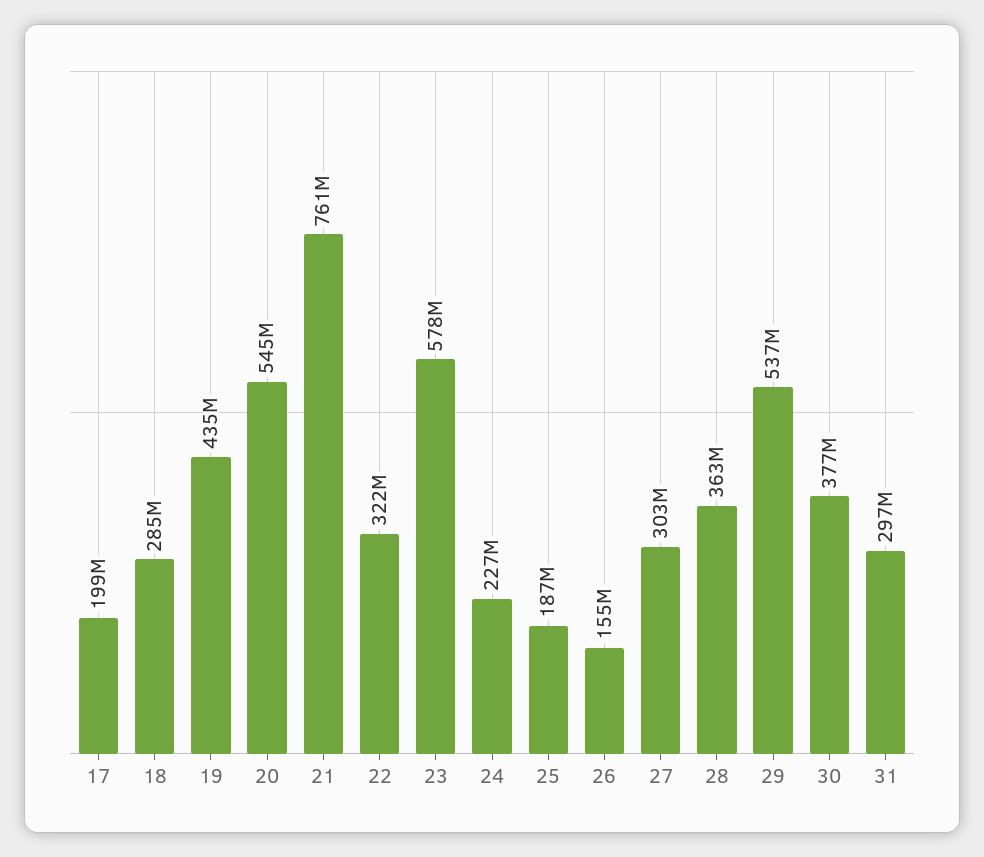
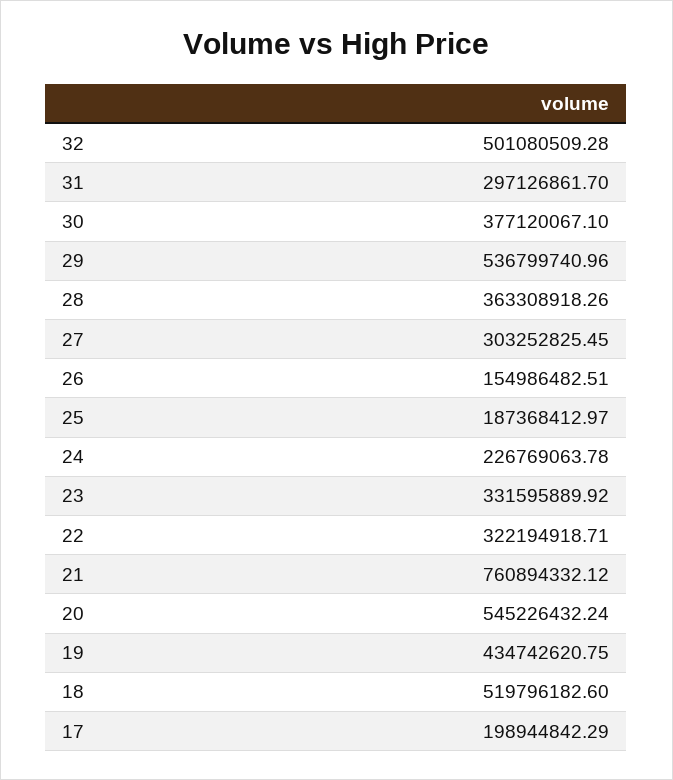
  {
    "17": 198944842.29,
-   "18": 285000000,
+   "18": 519796182.6,
    "19": 434742620.75,
    "20": 545226432.24,
    "21": 760894332.12,
    "22": 322194918.71,
-   "23": 578000000,
+   "23": 331595889.92,
    "24": 226769063.78,
    "25": 187368412.97,
    "26": 154986482.51,
    "27": 303252825.45,
    "28": 363308918.26,
    "29": 536799740.96,
    "30": 377120067.1,
-   "31": 297126861.7
+   "31": 297126861.7,
+   "32": 501080509.28
  }

